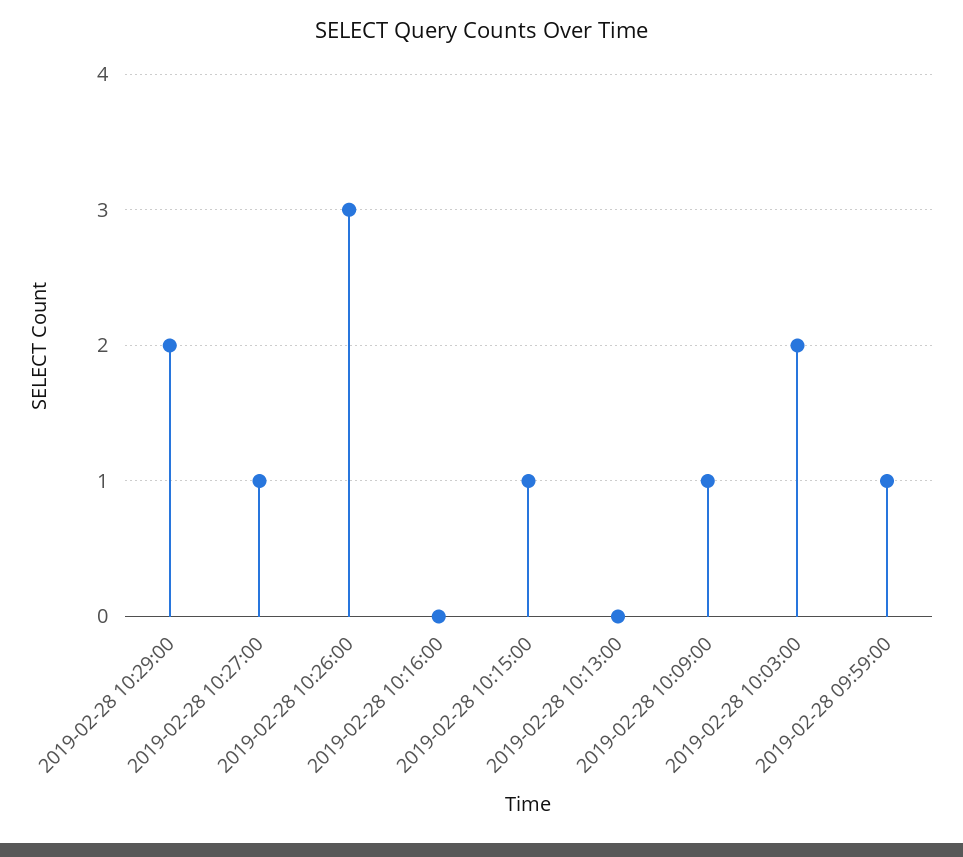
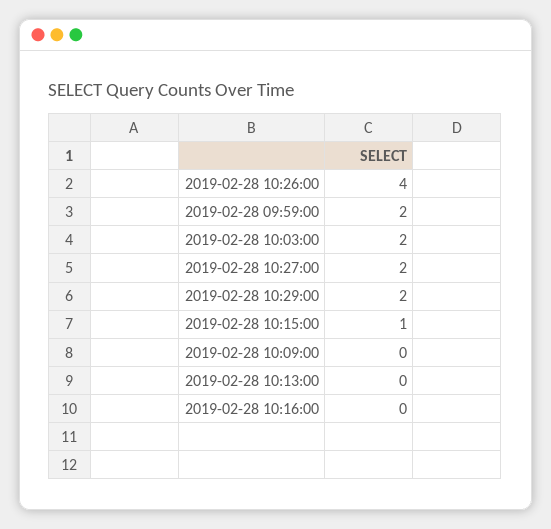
  {
    "2019-02-28 10:29:00": 2,
-   "2019-02-28 10:27:00": 1,
+   "2019-02-28 10:27:00": 2,
-   "2019-02-28 10:26:00": 3,
+   "2019-02-28 10:26:00": 4,
    "2019-02-28 10:16:00": 0,
    "2019-02-28 10:15:00": 1,
    "2019-02-28 10:13:00": 0,
-   "2019-02-28 10:09:00": 1,
+   "2019-02-28 10:09:00": 0,
    "2019-02-28 10:03:00": 2,
-   "2019-02-28 09:59:00": 1
+   "2019-02-28 09:59:00": 2
  }

